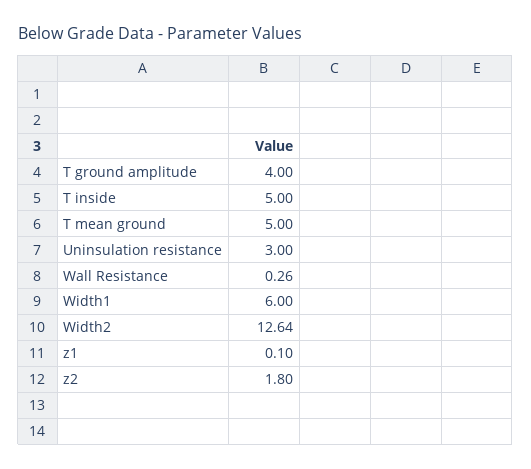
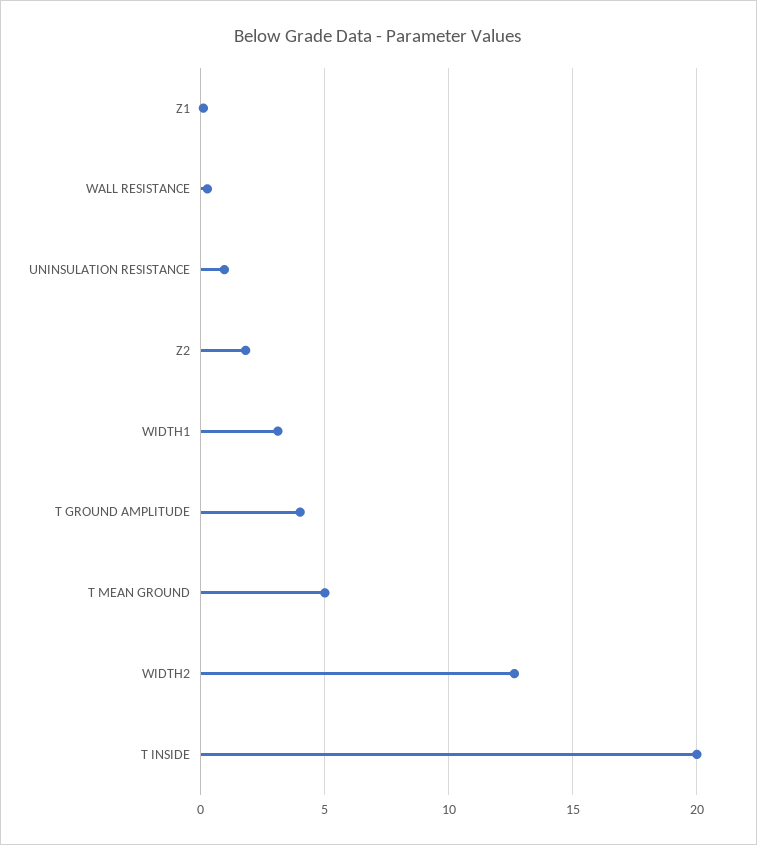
  {
    "T ground amplitude": 4,
-   "T inside": 5,
+   "T inside": 20,
    "T mean ground": 5,
-   "Uninsulation resistance": 3,
+   "Uninsulation resistance": 1,
    "Wall Resistance": 0.26,
-   "Width1": 6,
+   "Width1": 3,
    "Width2": 12.64,
    "z1": 0.1,
    "z2": 1.8
  }

